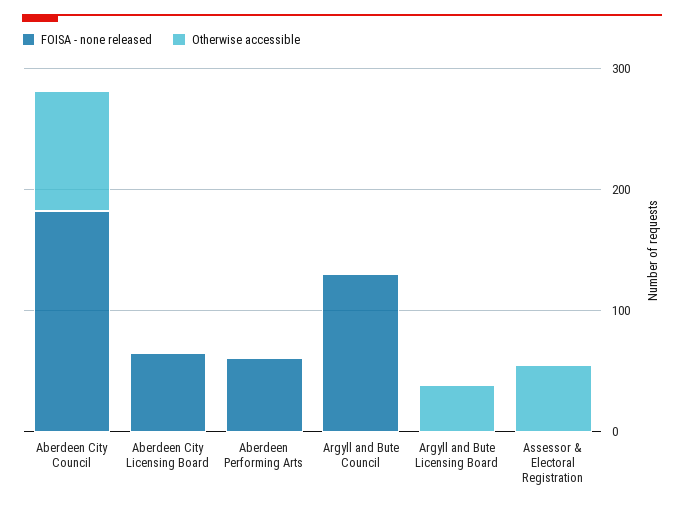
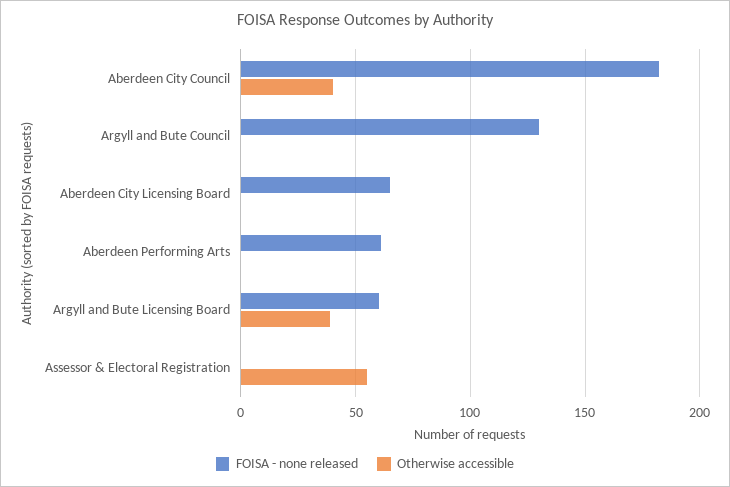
  {
    "FOISA - none released": {
      "Aberdeen City Council": 180,
      "Aberdeen City Licensing Board": 65,
      "Aberdeen Performing Arts": 60,
      "Argyll and Bute Council": 130,
-     "Argyll and Bute Licensing Board": 0,
+     "Argyll and Bute Licensing Board": 60,
      "Assessor & Electoral Registration": 0
    },
    "Otherwise accessible": {
-     "Aberdeen City Council": 100,
+     "Aberdeen City Council": 40,
      "Aberdeen City Licensing Board": 0,
      "Aberdeen Performing Arts": 0,
      "Argyll and Bute Council": 0,
      "Argyll and Bute Licensing Board": 40,
      "Assessor & Electoral Registration": 55
    }
  }

